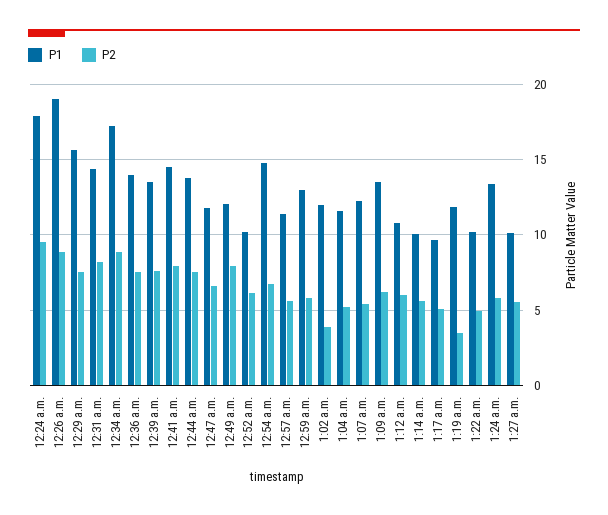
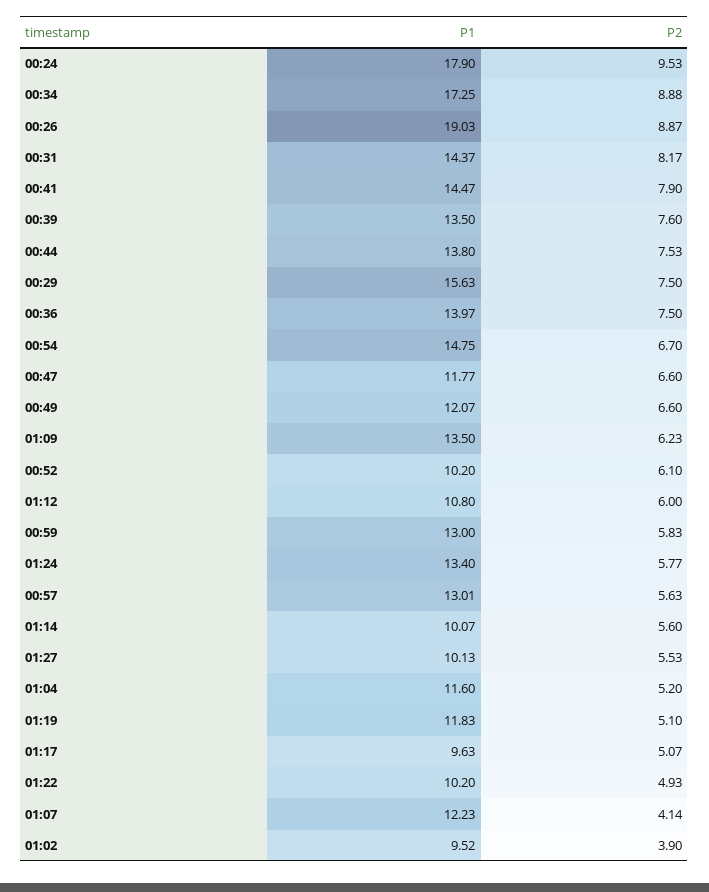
  {
    "P1": {
      "12:24 a.m.": 17.9,
      "12:26 a.m.": 19.03,
      "12:29 a.m.": 15.63,
      "12:31 a.m.": 14.37,
      "12:34 a.m.": 17.25,
      "12:36 a.m.": 13.97,
      "12:39 a.m.": 13.5,
      "12:41 a.m.": 14.47,
      "12:44 a.m.": 13.8,
      "12:47 a.m.": 11.77,
      "12:49 a.m.": 12.07,
      "12:52 a.m.": 10.2,
      "12:54 a.m.": 14.75,
-     "12:57 a.m.": 11.5,
+     "12:57 a.m.": 13.01,
      "12:59 a.m.": 13,
-     "1:02 a.m.": 12,
+     "1:02 a.m.": 9.52,
      "1:04 a.m.": 11.6,
      "1:07 a.m.": 12.23,
      "1:09 a.m.": 13.5,
      "1:12 a.m.": 10.8,
      "1:14 a.m.": 10.07,
      "1:17 a.m.": 9.63,
      "1:19 a.m.": 11.83,
      "1:22 a.m.": 10.2,
      "1:24 a.m.": 13.4,
      "1:27 a.m.": 10.13
    },
    "P2": {
      "12:24 a.m.": 9.53,
      "12:26 a.m.": 8.87,
      "12:29 a.m.": 7.5,
      "12:31 a.m.": 8.17,
      "12:34 a.m.": 8.88,
      "12:36 a.m.": 7.5,
      "12:39 a.m.": 7.6,
      "12:41 a.m.": 7.9,
      "12:44 a.m.": 7.53,
      "12:47 a.m.": 6.6,
-     "12:49 a.m.": 8,
+     "12:49 a.m.": 6.6,
      "12:52 a.m.": 6.1,
      "12:54 a.m.": 6.7,
      "12:57 a.m.": 5.63,
      "12:59 a.m.": 5.83,
      "1:02 a.m.": 3.9,
      "1:04 a.m.": 5.2,
-     "1:07 a.m.": 5.5,
+     "1:07 a.m.": 4.14,
      "1:09 a.m.": 6.23,
      "1:12 a.m.": 6,
      "1:14 a.m.": 5.6,
      "1:17 a.m.": 5.07,
-     "1:19 a.m.": 3.5,
+     "1:19 a.m.": 5.1,
      "1:22 a.m.": 4.93,
      "1:24 a.m.": 5.77,
      "1:27 a.m.": 5.53
    }
  }

